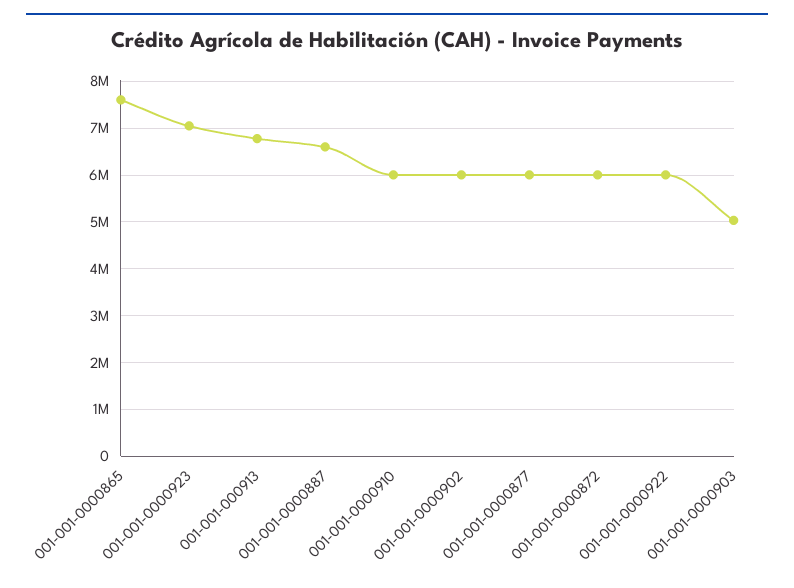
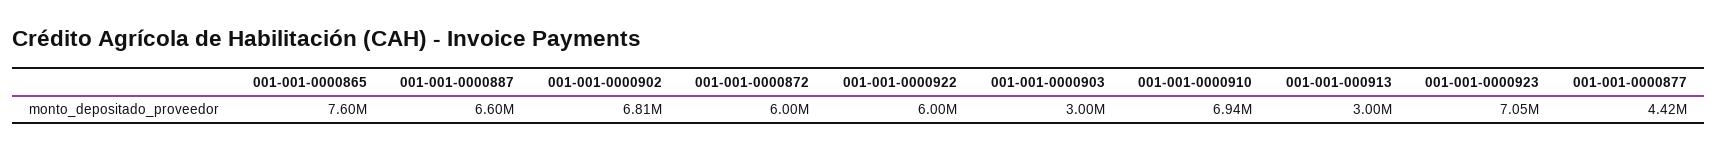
  {
    "001-001-0000865": 7600000,
    "001-001-0000923": 7050000,
-   "001-001-000913": 6800000,
+   "001-001-000913": 3000000,
    "001-001-0000887": 6600000,
-   "001-001-0000910": 6000000,
+   "001-001-0000910": 6940000,
-   "001-001-0000902": 6000000,
+   "001-001-0000902": 6810000,
-   "001-001-0000877": 6000000,
+   "001-001-0000877": 4420000,
    "001-001-0000872": 6000000,
    "001-001-0000922": 6000000,
-   "001-001-0000903": 5000000
+   "001-001-0000903": 3000000
  }

